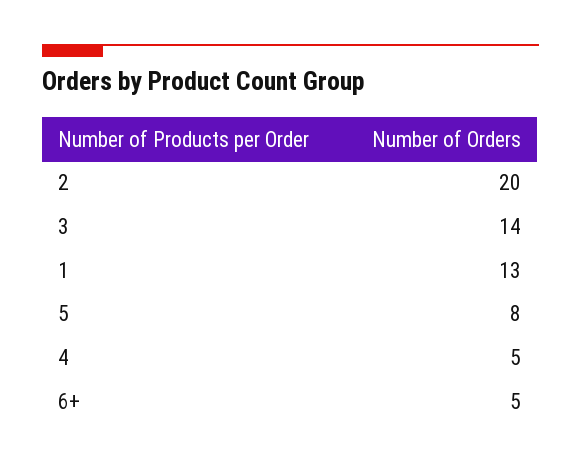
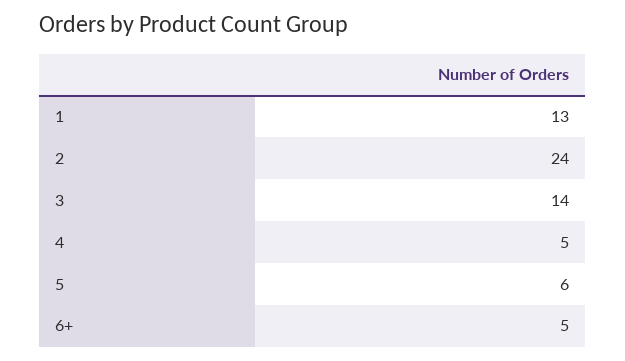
  {
-   "2": 20,
+   "2": 24,
    "3": 14,
    "1": 13,
-   "5": 8,
+   "5": 6,
    "4": 5,
    "6+": 5
  }

